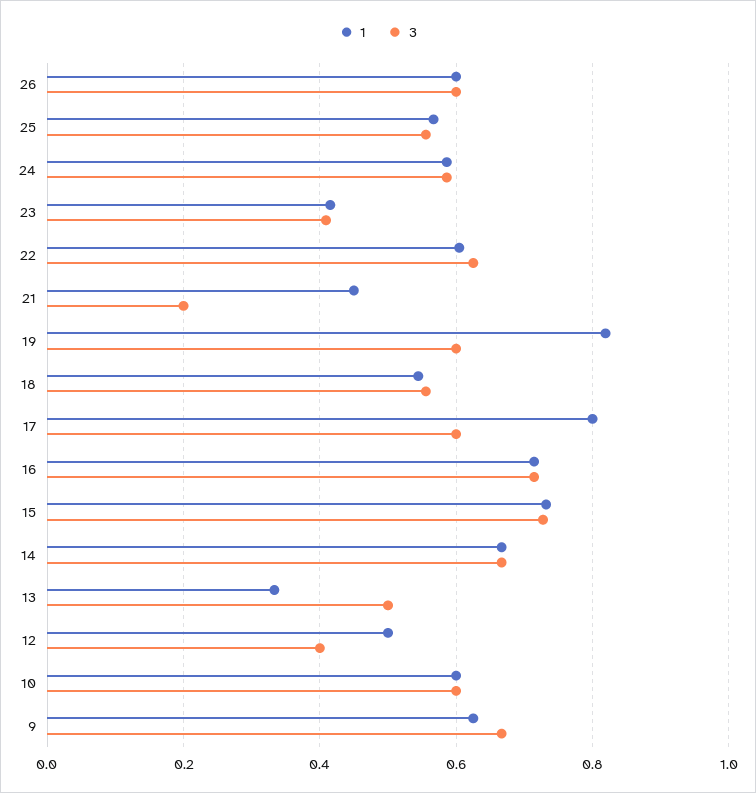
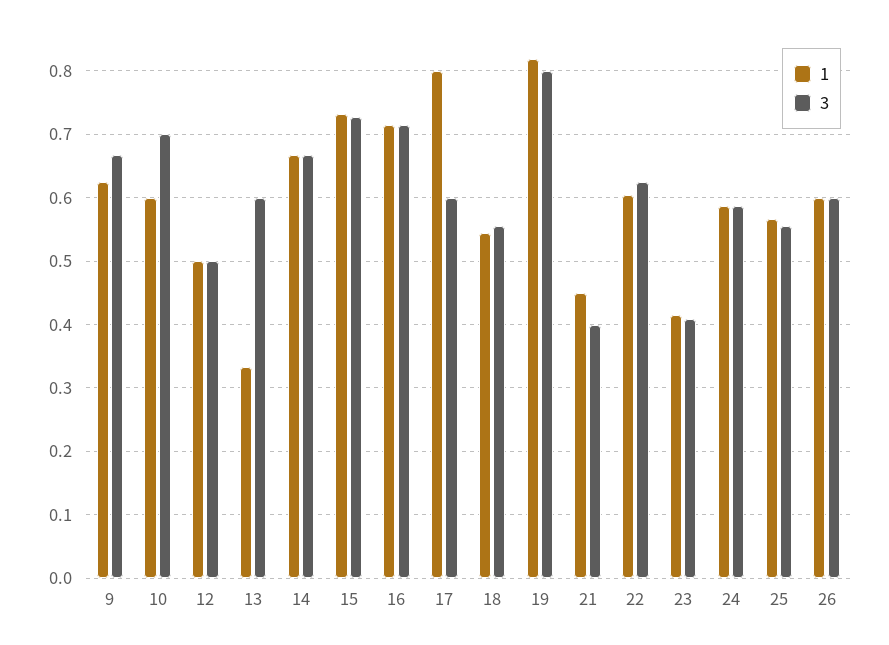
  {
    "1": {
      "26": 0.6,
      "25": 0.57,
      "24": 0.59,
      "23": 0.42,
      "22": 0.6,
      "21": 0.45,
      "19": 0.82,
      "18": 0.54,
      "17": 0.8,
      "16": 0.71,
      "15": 0.73,
      "14": 0.67,
      "13": 0.33,
      "12": 0.5,
      "10": 0.6,
      "9": 0.63
    },
    "3": {
      "26": 0.6,
      "25": 0.56,
      "24": 0.59,
      "23": 0.41,
      "22": 0.63,
-     "21": 0.2,
+     "21": 0.4,
-     "19": 0.6,
+     "19": 0.8,
      "18": 0.56,
      "17": 0.6,
      "16": 0.71,
      "15": 0.73,
      "14": 0.67,
-     "13": 0.5,
+     "13": 0.6,
-     "12": 0.4,
+     "12": 0.5,
-     "10": 0.6,
+     "10": 0.7,
      "9": 0.67
    }
  }

